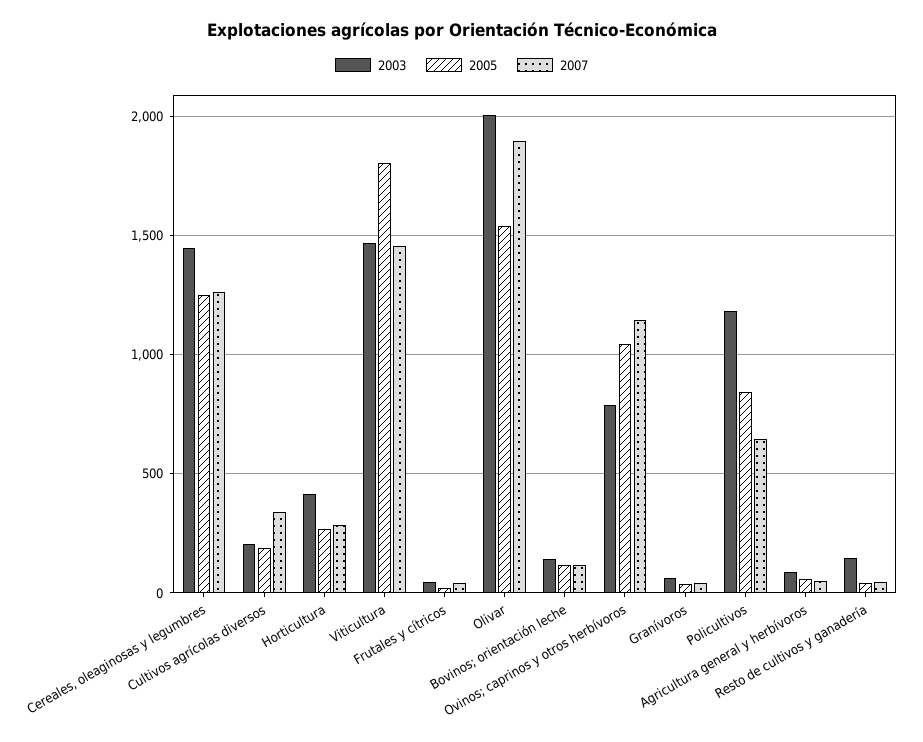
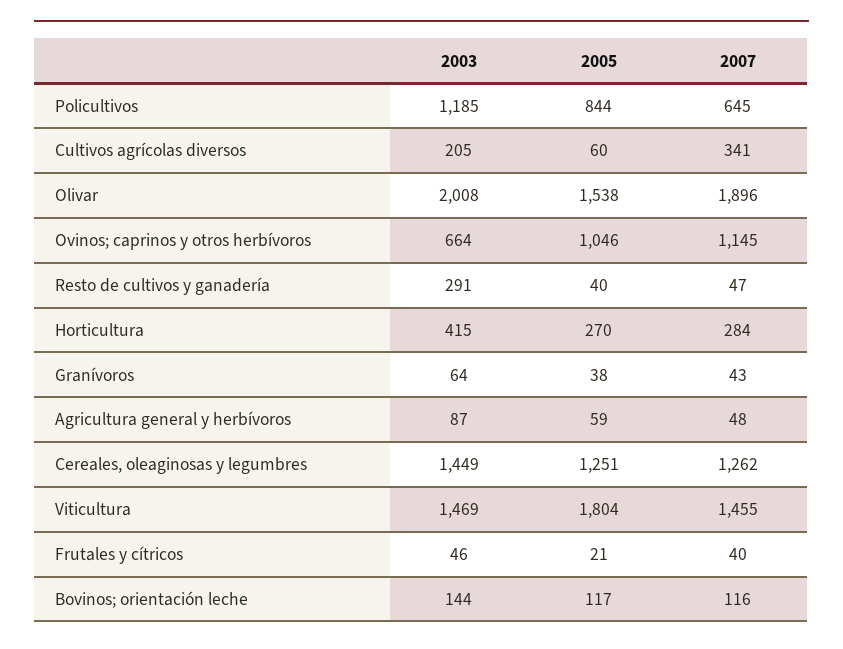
  {
    "2003": {
      "Cereales, oleaginosas y legumbres": 1449,
      "Cultivos agrícolas diversos": 205,
      "Horticultura": 415,
      "Viticultura": 1469,
      "Frutales y cítricos": 46,
      "Olivar": 2008,
      "Bovinos; orientación leche": 144,
-     "Ovinos; caprinos y otros herbívoros": 800,
+     "Ovinos; caprinos y otros herbívoros": 664,
      "Granívoros": 64,
      "Policultivos": 1185,
      "Agricultura general y herbívoros": 87,
-     "Resto de cultivos y ganadería": 150
+     "Resto de cultivos y ganadería": 291
    },
    "2005": {
      "Cereales, oleaginosas y legumbres": 1251,
-     "Cultivos agrícolas diversos": 200,
+     "Cultivos agrícolas diversos": 60,
      "Horticultura": 270,
      "Viticultura": 1804,
      "Frutales y cítricos": 21,
      "Olivar": 1538,
      "Bovinos; orientación leche": 117,
      "Ovinos; caprinos y otros herbívoros": 1046,
      "Granívoros": 38,
      "Policultivos": 844,
      "Agricultura general y herbívoros": 59,
      "Resto de cultivos y ganadería": 40
    },
    "2007": {
      "Cereales, oleaginosas y legumbres": 1262,
      "Cultivos agrícolas diversos": 341,
      "Horticultura": 284,
      "Viticultura": 1455,
      "Frutales y cítricos": 40,
      "Olivar": 1896,
      "Bovinos; orientación leche": 116,
      "Ovinos; caprinos y otros herbívoros": 1145,
      "Granívoros": 43,
      "Policultivos": 645,
      "Agricultura general y herbívoros": 48,
      "Resto de cultivos y ganadería": 47
    }
  }

